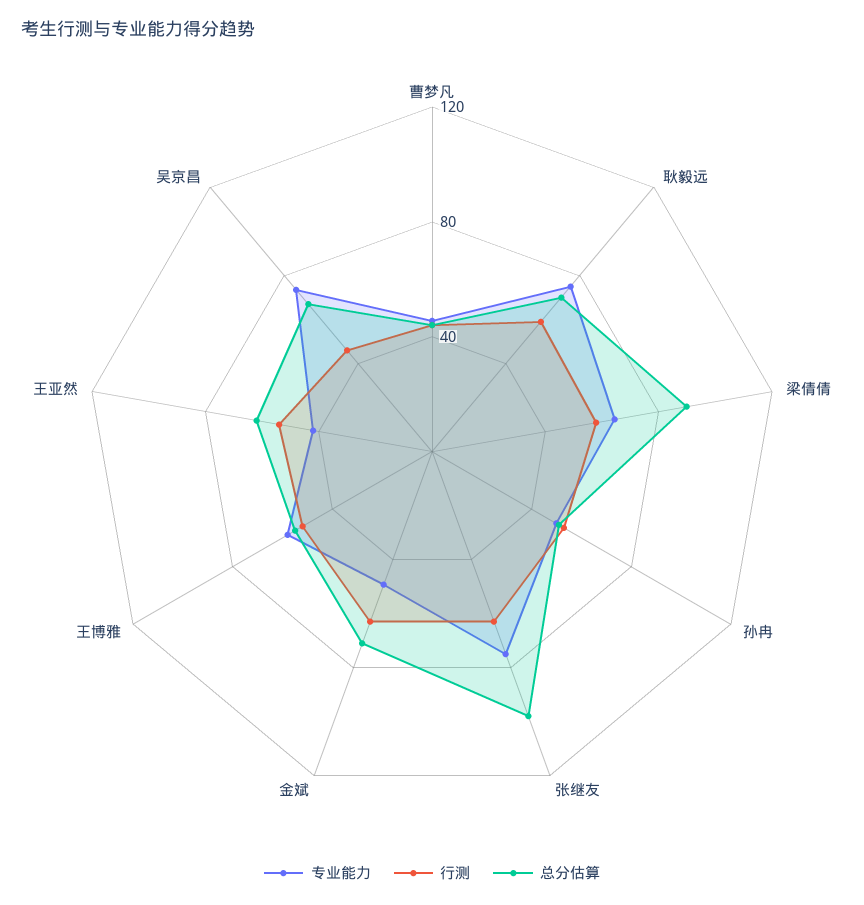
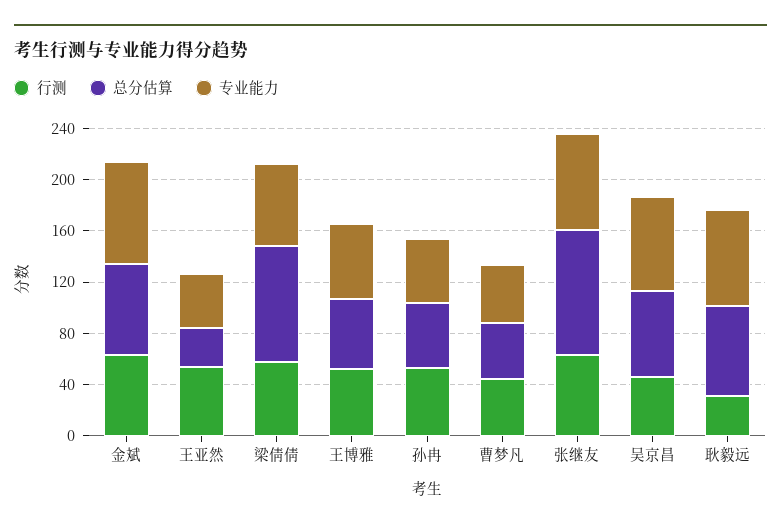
  {
    "专业能力": {
      "曹梦凡": 50,
      "耿毅远": 80,
      "梁倩倩": 60,
      "孙冉": 50,
      "张继友": 80,
-     "金斌": 50,
+     "金斌": 80,
      "王博雅": 60,
      "王亚然": 40,
      "吴京昌": 70
    },
    "行测": {
      "曹梦凡": 40,
-     "耿毅远": 60,
+     "耿毅远": 30,
      "梁倩倩": 60,
      "孙冉": 50,
      "张继友": 60,
      "金斌": 60,
      "王博雅": 50,
      "王亚然": 50,
      "吴京昌": 50
    },
    "总分估算": {
      "曹梦凡": 40,
      "耿毅远": 70,
      "梁倩倩": 90,
      "孙冉": 50,
      "张继友": 100,
      "金斌": 70,
      "王博雅": 60,
-     "王亚然": 60,
+     "王亚然": 30,
      "吴京昌": 70
    }
  }

